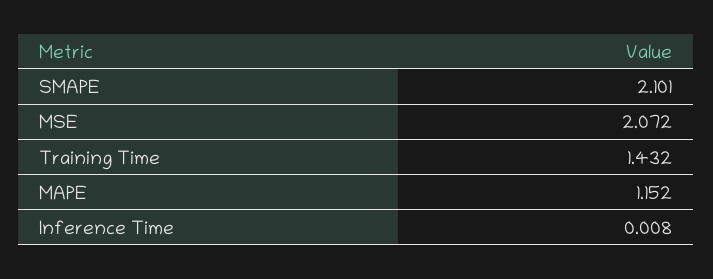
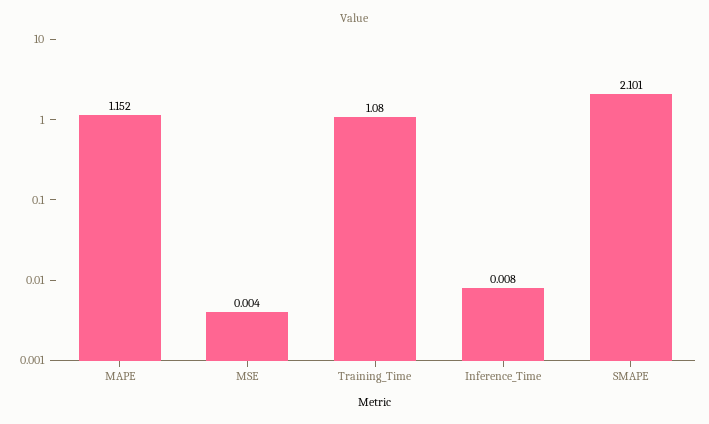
  {
    "SMAPE": 2.101,
-   "MSE": 2.072,
+   "MSE": 0.004,
-   "Training Time": 1.432,
+   "Training Time": 1.08,
    "MAPE": 1.152,
    "Inference Time": 0.008
  }

